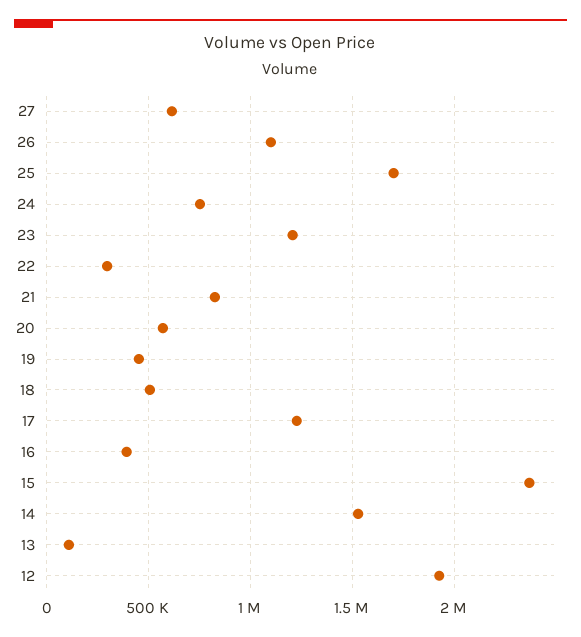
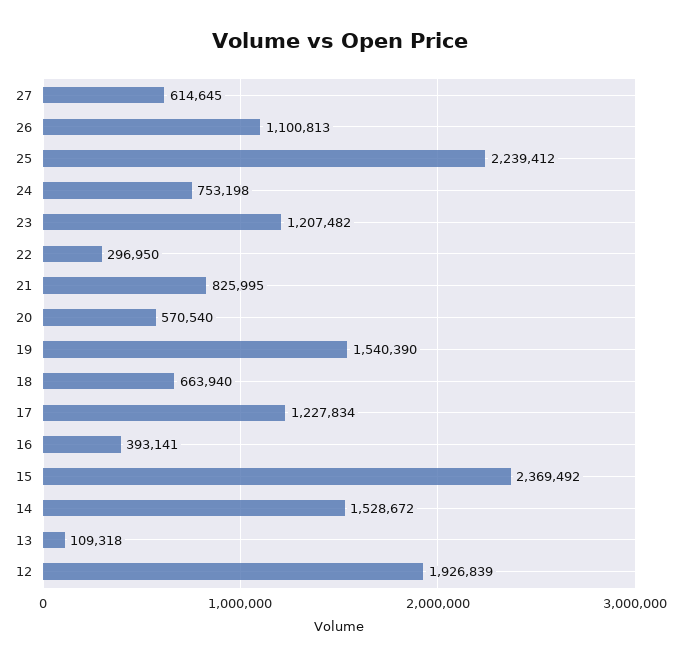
  {
    "27": 614645,
    "26": 1100813,
-   "25": 1700000,
+   "25": 2239412,
    "24": 753198,
    "23": 1207482,
    "22": 296950,
    "21": 825995,
    "20": 570540,
-   "19": 450000,
+   "19": 1540390,
-   "18": 500000,
+   "18": 663940,
    "17": 1227834,
    "16": 393141,
    "15": 2369492,
    "14": 1528672,
    "13": 109318,
    "12": 1926839
  }

